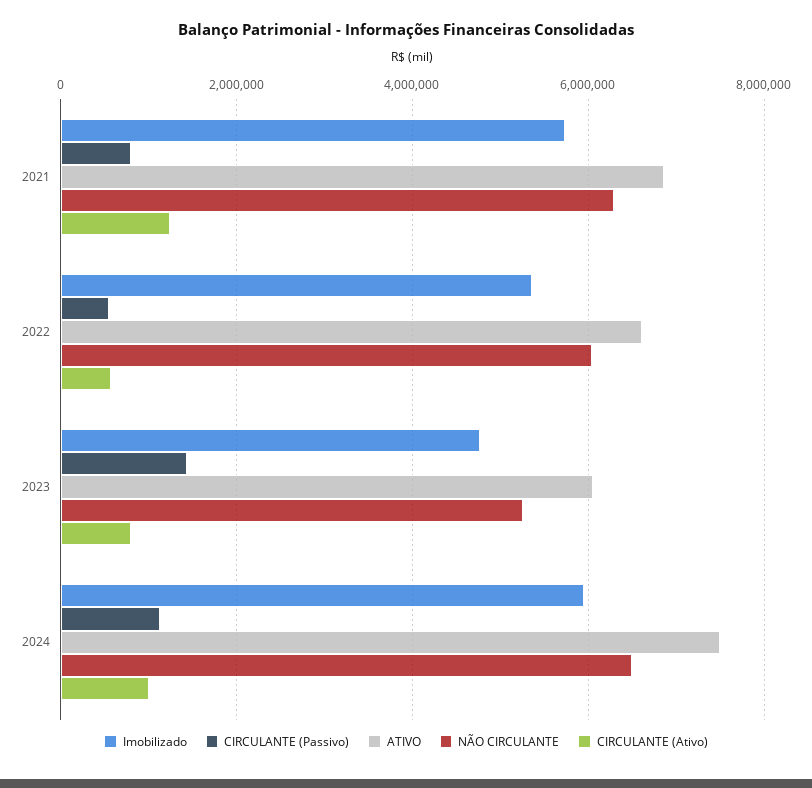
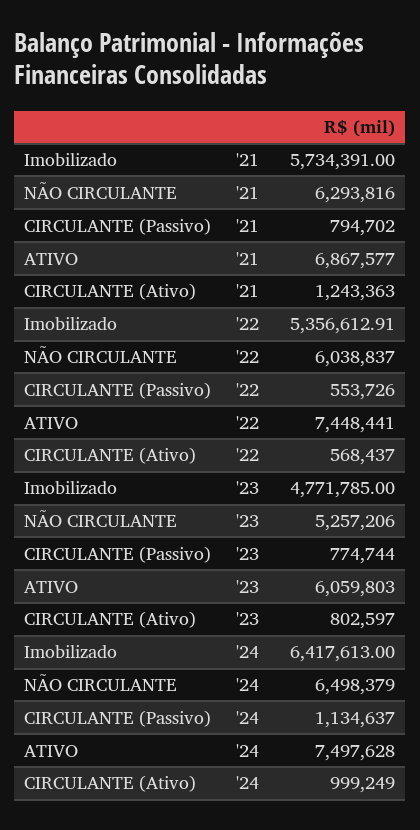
  {
    "Imobilizado": {
      "2021": 5734391,
      "2022": 5356612.91,
      "2023": 4771785,
-     "2024": 6000000
+     "2024": 6417613
    },
    "CIRCULANTE (Passivo)": {
      "2021": 794702,
      "2022": 553726,
-     "2023": 1400000,
+     "2023": 774744,
      "2024": 1134637
    },
    "ATIVO": {
      "2021": 6867577,
-     "2022": 6600000,
+     "2022": 7448441,
      "2023": 6059803,
      "2024": 7497628
    },
    "NÃO CIRCULANTE": {
      "2021": 6293816,
      "2022": 6038837,
      "2023": 5257206,
      "2024": 6498379
    },
    "CIRCULANTE (Ativo)": {
      "2021": 1243363,
      "2022": 568437,
      "2023": 802597,
      "2024": 999249
    }
  }

